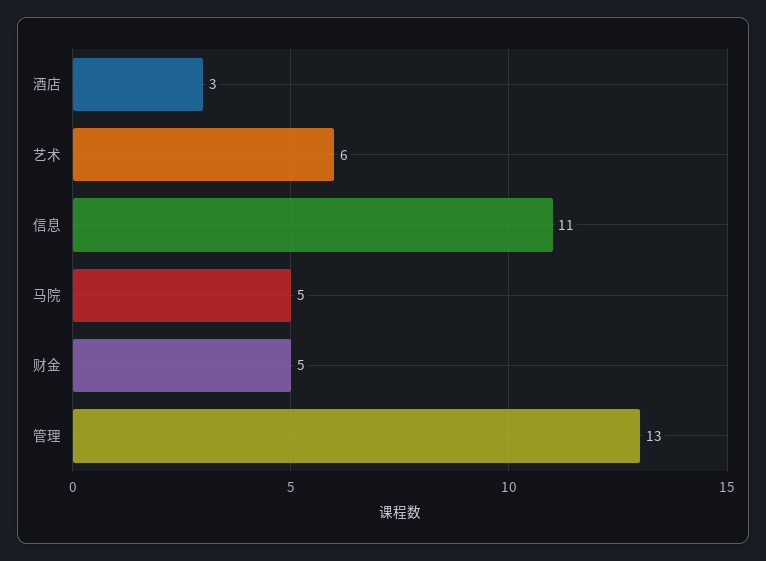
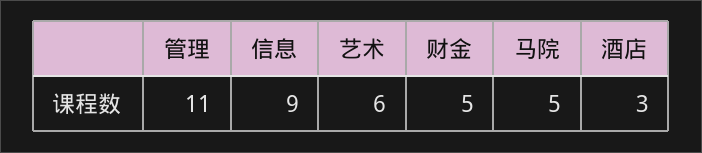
  {
    "酒店": 3,
    "艺术": 6,
-   "信息": 11,
+   "信息": 9,
    "马院": 5,
    "财金": 5,
-   "管理": 13
+   "管理": 11
  }

